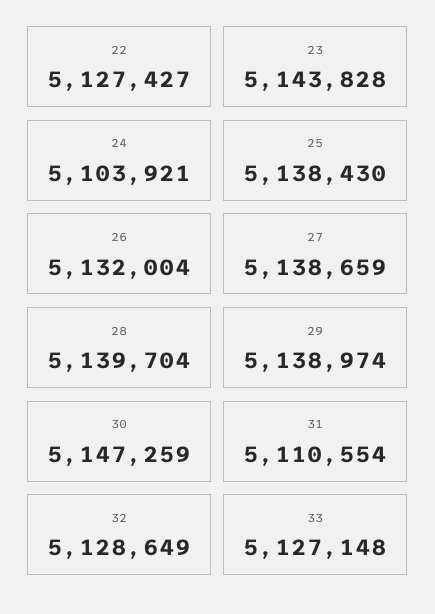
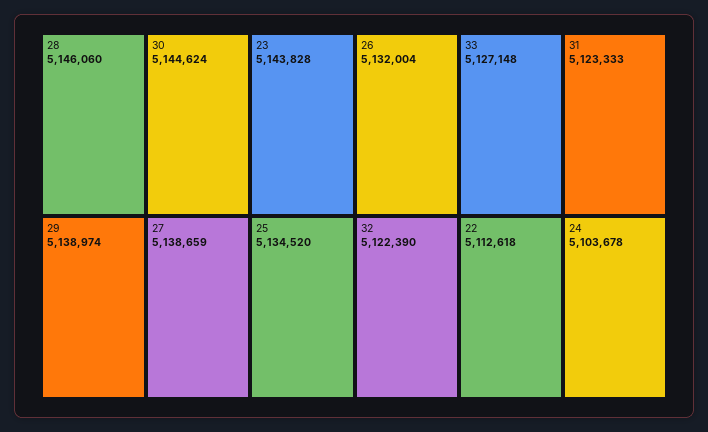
  {
-   "22": 5127427,
+   "22": 5112618,
    "23": 5143828,
-   "24": 5103921,
+   "24": 5103678,
-   "25": 5138430,
+   "25": 5134520,
    "26": 5132004,
    "27": 5138659,
-   "28": 5139704,
+   "28": 5146060,
    "29": 5138974,
-   "30": 5147259,
+   "30": 5144624,
-   "31": 5110554,
+   "31": 5123333,
-   "32": 5128649,
+   "32": 5122390,
    "33": 5127148
  }

